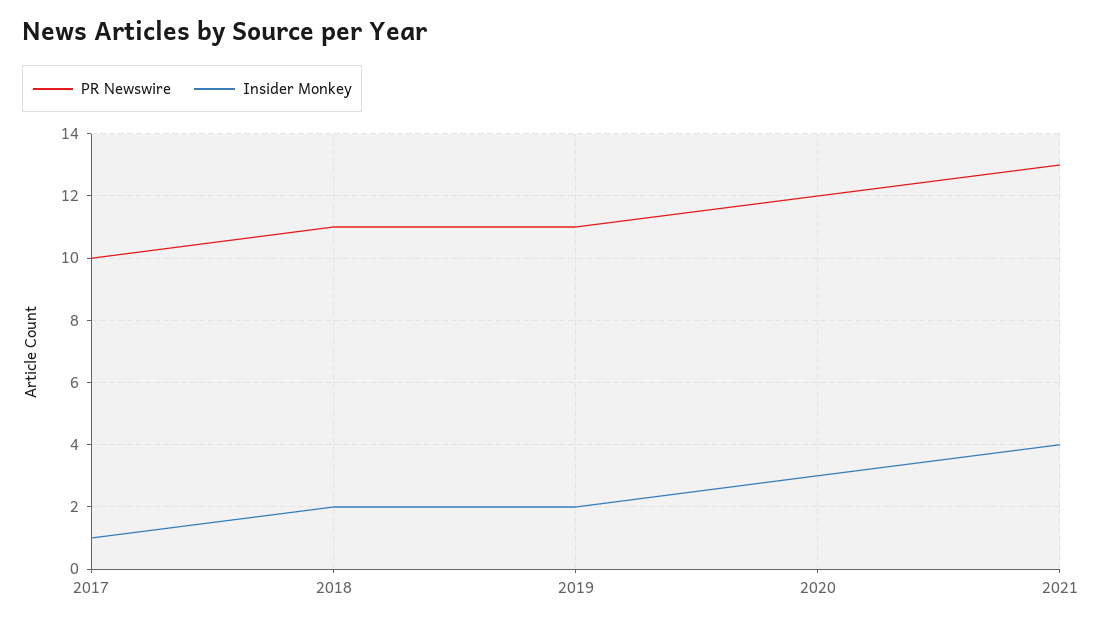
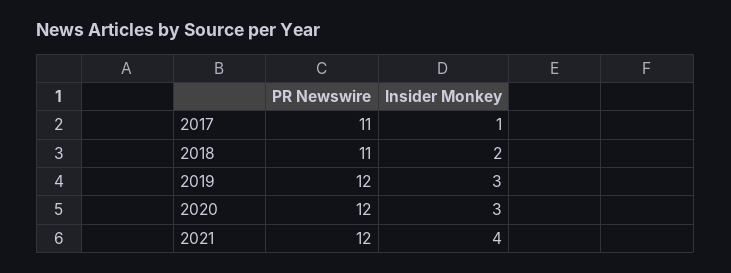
  {
    "PR Newswire": {
-     "2017": 10,
+     "2017": 11,
      "2018": 11,
-     "2019": 11,
+     "2019": 12,
      "2020": 12,
-     "2021": 13
+     "2021": 12
    },
    "Insider Monkey": {
      "2017": 1,
      "2018": 2,
-     "2019": 2,
+     "2019": 3,
      "2020": 3,
      "2021": 4
    }
  }

